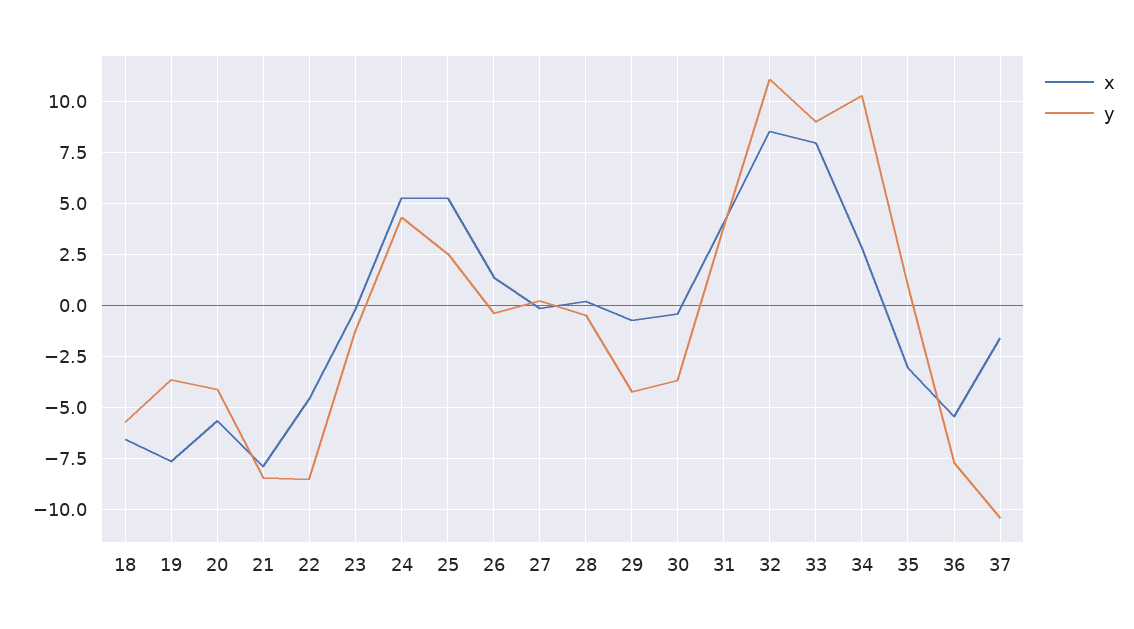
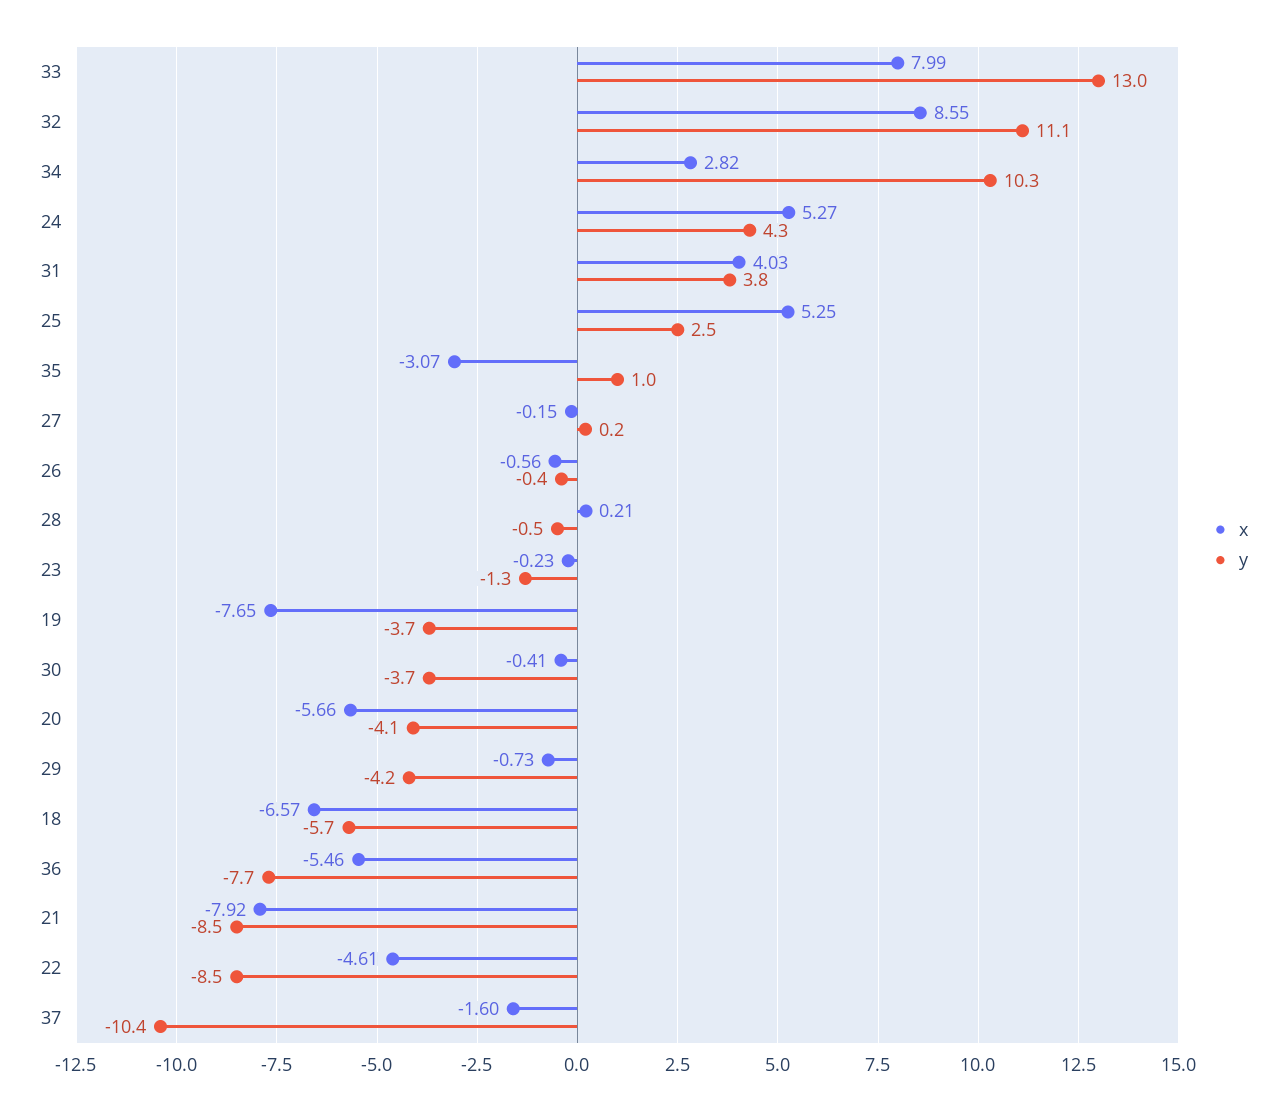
  {
    "x": {
      "18": -6.57,
      "19": -7.65,
      "20": -5.66,
      "21": -7.92,
      "22": -4.61,
      "23": -0.23,
      "24": 5.27,
      "25": 5.25,
-     "26": 1.5,
+     "26": -0.56,
      "27": -0.15,
      "28": 0.21,
      "29": -0.73,
      "30": -0.41,
      "31": 4.03,
      "32": 8.55,
      "33": 7.99,
      "34": 2.82,
      "35": -3.07,
      "36": -5.46,
      "37": -1.6
    },
    "y": {
      "18": -5.7,
      "19": -3.7,
      "20": -4.1,
      "21": -8.5,
      "22": -8.5,
      "23": -1.3,
      "24": 4.3,
      "25": 2.5,
      "26": -0.4,
      "27": 0.2,
      "28": -0.5,
      "29": -4.2,
      "30": -3.7,
      "31": 3.8,
      "32": 11.1,
-     "33": 9,
+     "33": 13,
      "34": 10.3,
      "35": 1,
      "36": -7.7,
      "37": -10.4
    }
  }

